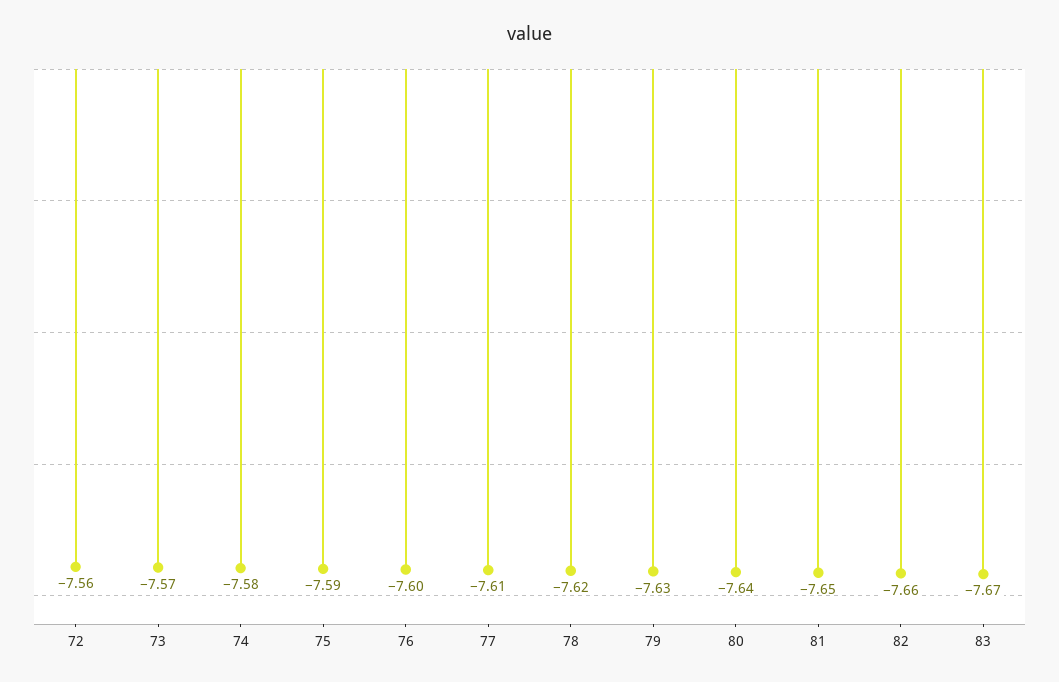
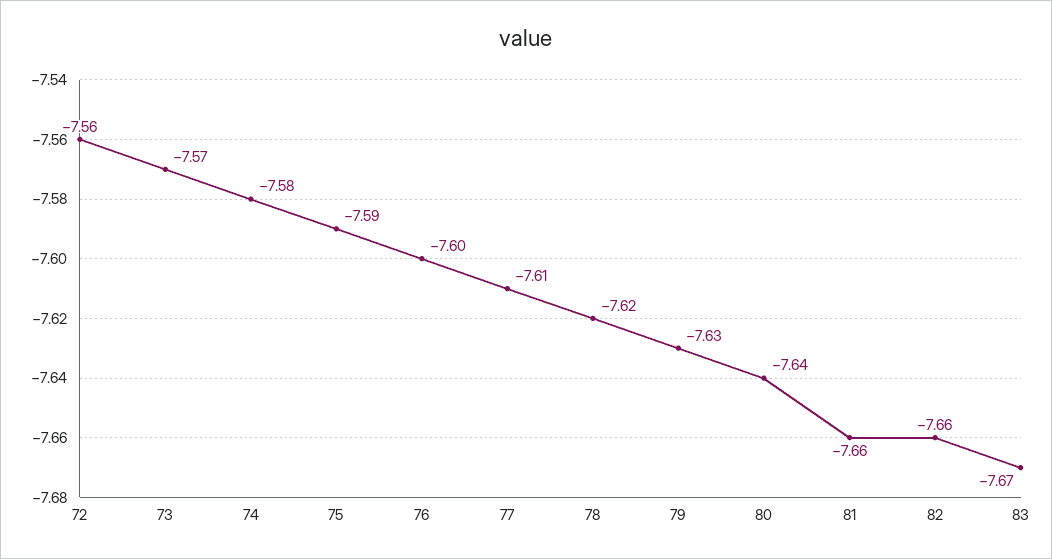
  {
    "72": -7.56,
    "73": -7.57,
    "74": -7.58,
    "75": -7.59,
    "76": -7.6,
    "77": -7.61,
    "78": -7.62,
    "79": -7.63,
    "80": -7.64,
-   "81": -7.65,
+   "81": -7.66,
    "82": -7.66,
    "83": -7.67
  }

